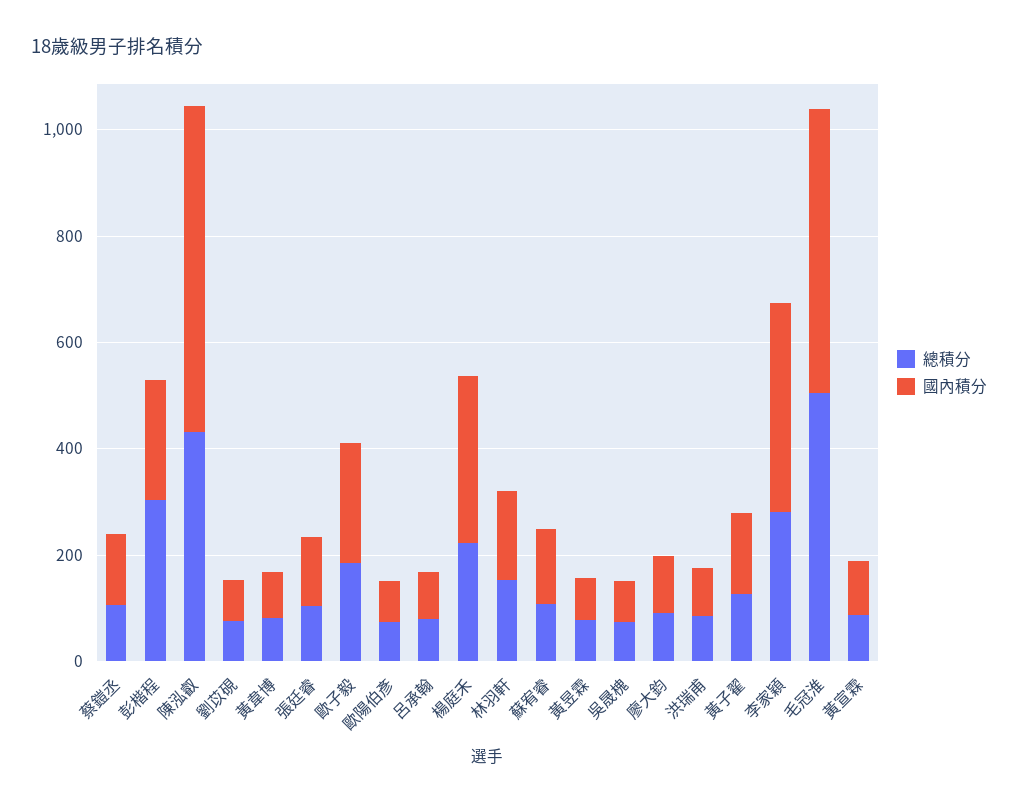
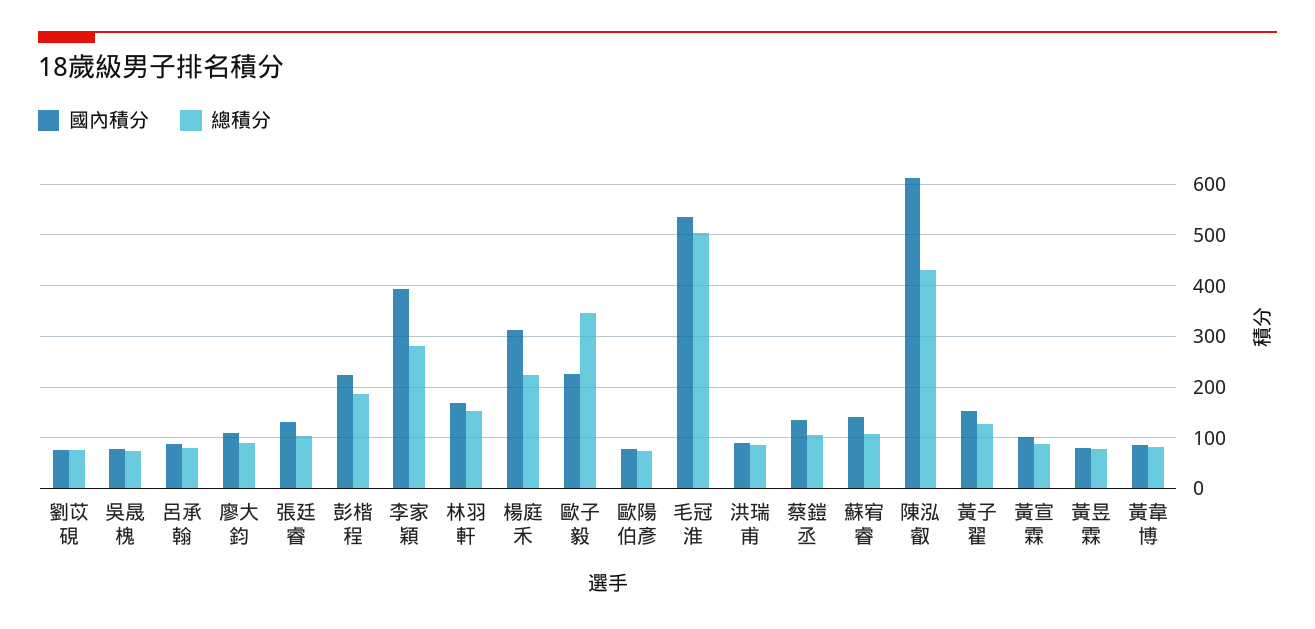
  {
    "總積分": {
      "蔡鎧丞": 100,
-     "彭楷程": 300,
+     "彭楷程": 180,
      "陳泓叡": 440,
      "劉苡硯": 80,
      "黃韋博": 80,
      "張廷睿": 100,
-     "歐子毅": 200,
+     "歐子毅": 340,
      "歐陽伯彥": 80,
      "呂承翰": 80,
      "楊庭禾": 220,
      "林羽軒": 160,
      "蘇宥睿": 100,
      "黃昱霖": 80,
      "吳晟槐": 80,
      "廖大鈞": 100,
      "洪瑞甫": 80,
      "黃子翟": 120,
      "李家穎": 280,
      "毛冠淮": 500,
      "黃宣霖": 80
    },
    "國內積分": {
      "蔡鎧丞": 140,
      "彭楷程": 220,
      "陳泓叡": 620,
      "劉苡硯": 80,
      "黃韋博": 80,
      "張廷睿": 140,
      "歐子毅": 220,
      "歐陽伯彥": 80,
      "呂承翰": 80,
      "楊庭禾": 320,
      "林羽軒": 160,
      "蘇宥睿": 140,
      "黃昱霖": 80,
      "吳晟槐": 80,
      "廖大鈞": 100,
      "洪瑞甫": 80,
      "黃子翟": 160,
      "李家穎": 400,
      "毛冠淮": 540,
      "黃宣霖": 100
    }
  }

